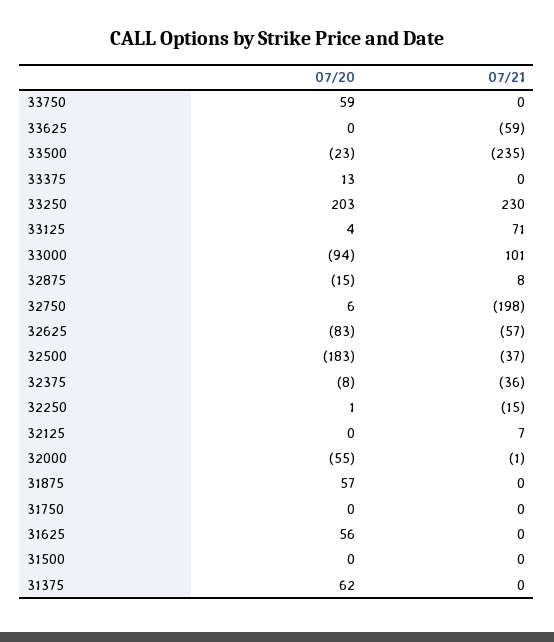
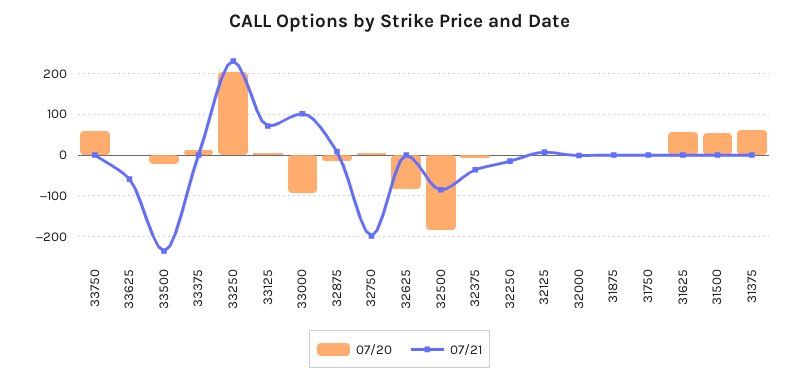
  {
    "07/20": {
      "33750": 59,
      "33625": 0,
      "33500": -23,
      "33375": 13,
      "33250": 203,
      "33125": 4,
      "33000": -94,
      "32875": -15,
      "32750": 6,
      "32625": -83,
      "32500": -183,
      "32375": -8,
      "32250": 1,
      "32125": 0,
-     "32000": -55,
+     "32000": 0,
-     "31875": 57,
+     "31875": 0,
      "31750": 0,
      "31625": 56,
-     "31500": 0,
+     "31500": 60,
      "31375": 62
    },
    "07/21": {
      "33750": 0,
      "33625": -59,
      "33500": -235,
      "33375": 0,
      "33250": 230,
      "33125": 71,
      "33000": 101,
      "32875": 8,
      "32750": -198,
-     "32625": -57,
+     "32625": 0,
-     "32500": -37,
+     "32500": -80,
      "32375": -36,
      "32250": -15,
      "32125": 7,
      "32000": -1,
      "31875": 0,
      "31750": 0,
      "31625": 0,
      "31500": 0,
      "31375": 0
    }
  }

